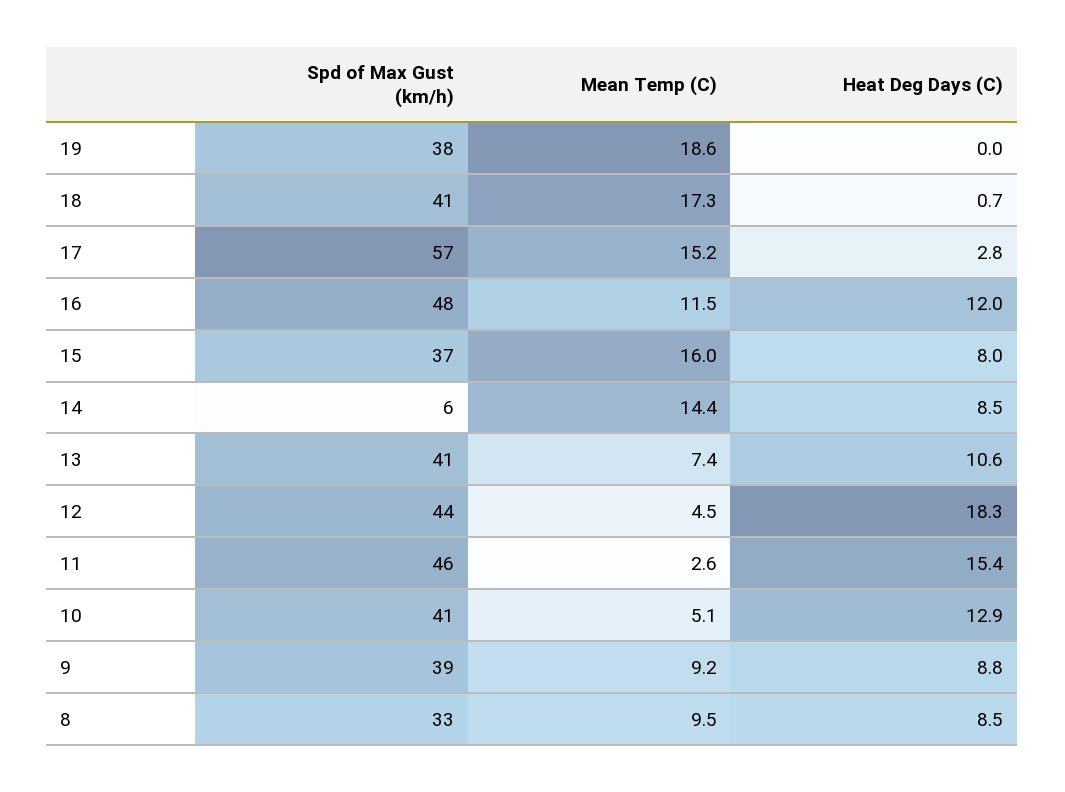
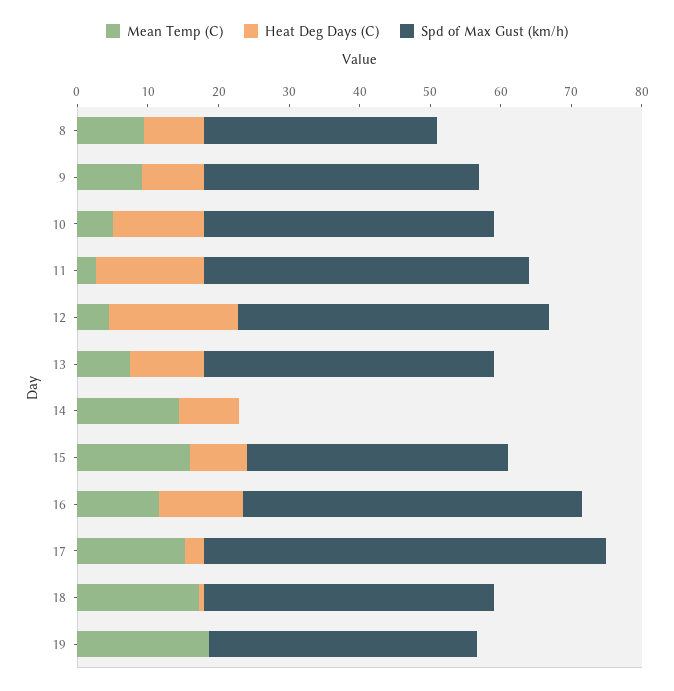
  {
    "Spd of Max Gust (km/h)": {
      "19": 38,
      "18": 41,
      "17": 57,
      "16": 48,
      "15": 37,
-     "14": 6,
+     "14": 0,
      "13": 41,
      "12": 44,
      "11": 46,
      "10": 41,
      "9": 39,
      "8": 33
    },
    "Mean Temp (C)": {
      "19": 18.6,
      "18": 17.3,
      "17": 15.2,
      "16": 11.5,
      "15": 16,
      "14": 14.4,
      "13": 7.4,
      "12": 4.5,
      "11": 2.6,
      "10": 5.1,
      "9": 9.2,
      "8": 9.5
    },
    "Heat Deg Days (C)": {
      "19": 0,
      "18": 0.7,
      "17": 2.8,
      "16": 12,
      "15": 8,
      "14": 8.5,
      "13": 10.6,
      "12": 18.3,
      "11": 15.4,
      "10": 12.9,
      "9": 8.8,
      "8": 8.5
    }
  }

